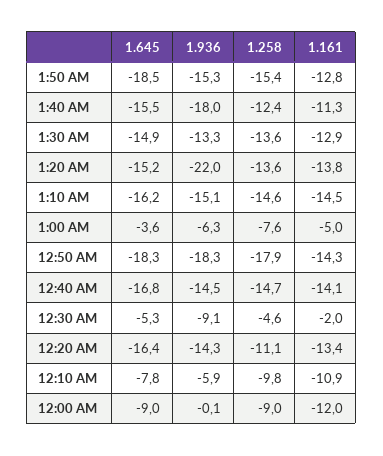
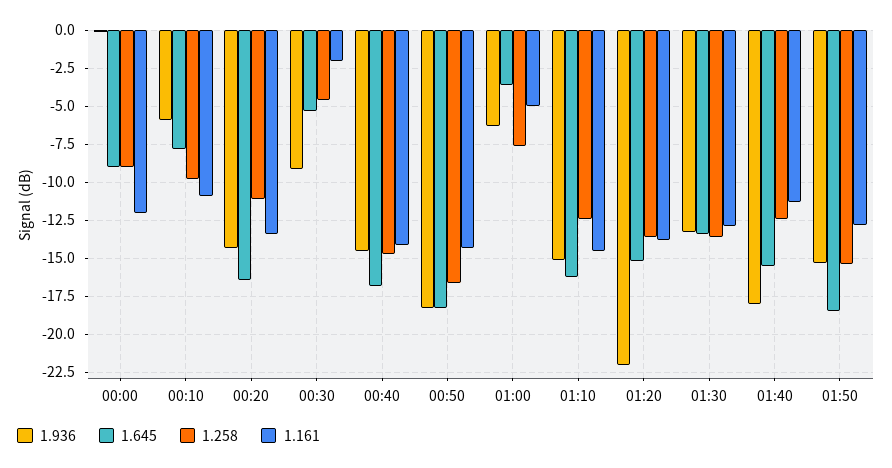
  {
    "1.645": {
      "1:50 AM": -18.5,
      "1:40 AM": -15.5,
-     "1:30 AM": -14.9,
+     "1:30 AM": -13.5,
      "1:20 AM": -15.2,
      "1:10 AM": -16.2,
      "1:00 AM": -3.6,
      "12:50 AM": -18.3,
      "12:40 AM": -16.8,
      "12:30 AM": -5.3,
      "12:20 AM": -16.4,
      "12:10 AM": -7.8,
      "12:00 AM": -9
    },
    "1.936": {
      "1:50 AM": -15.3,
      "1:40 AM": -18,
      "1:30 AM": -13.3,
      "1:20 AM": -22,
      "1:10 AM": -15.1,
      "1:00 AM": -6.3,
      "12:50 AM": -18.3,
      "12:40 AM": -14.5,
      "12:30 AM": -9.1,
      "12:20 AM": -14.3,
      "12:10 AM": -5.9,
      "12:00 AM": -0.1
    },
    "1.258": {
      "1:50 AM": -15.4,
      "1:40 AM": -12.4,
      "1:30 AM": -13.6,
      "1:20 AM": -13.6,
-     "1:10 AM": -14.6,
+     "1:10 AM": -12.5,
      "1:00 AM": -7.6,
-     "12:50 AM": -17.9,
+     "12:50 AM": -16.5,
      "12:40 AM": -14.7,
      "12:30 AM": -4.6,
      "12:20 AM": -11.1,
      "12:10 AM": -9.8,
      "12:00 AM": -9
    },
    "1.161": {
      "1:50 AM": -12.8,
      "1:40 AM": -11.3,
      "1:30 AM": -12.9,
      "1:20 AM": -13.8,
      "1:10 AM": -14.5,
      "1:00 AM": -5,
      "12:50 AM": -14.3,
      "12:40 AM": -14.1,
      "12:30 AM": -2,
      "12:20 AM": -13.4,
      "12:10 AM": -10.9,
      "12:00 AM": -12
    }
  }

